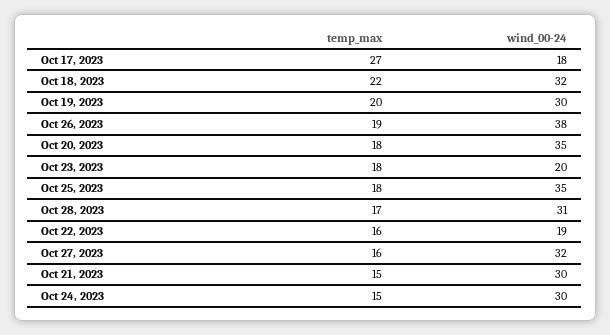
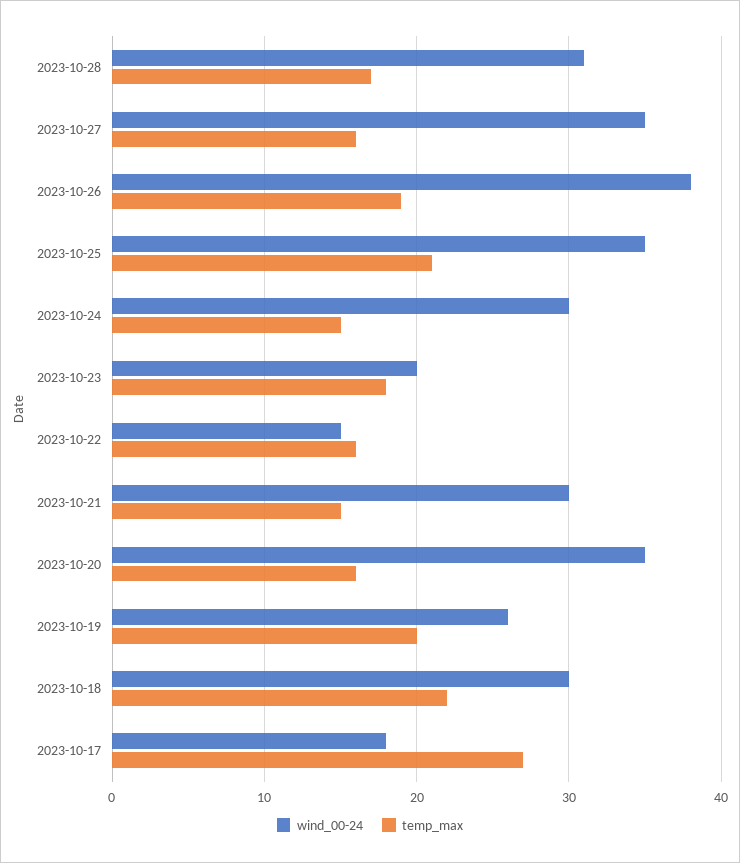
  {
    "temp_max": {
      "Oct 17, 2023": 27,
      "Oct 18, 2023": 22,
      "Oct 19, 2023": 20,
      "Oct 26, 2023": 19,
-     "Oct 20, 2023": 18,
+     "Oct 20, 2023": 16,
      "Oct 23, 2023": 18,
-     "Oct 25, 2023": 18,
+     "Oct 25, 2023": 21,
      "Oct 28, 2023": 17,
      "Oct 22, 2023": 16,
      "Oct 27, 2023": 16,
      "Oct 21, 2023": 15,
      "Oct 24, 2023": 15
    },
    "wind_00-24": {
      "Oct 17, 2023": 18,
-     "Oct 18, 2023": 32,
+     "Oct 18, 2023": 30,
-     "Oct 19, 2023": 30,
+     "Oct 19, 2023": 26,
      "Oct 26, 2023": 38,
      "Oct 20, 2023": 35,
      "Oct 23, 2023": 20,
      "Oct 25, 2023": 35,
      "Oct 28, 2023": 31,
-     "Oct 22, 2023": 19,
+     "Oct 22, 2023": 15,
-     "Oct 27, 2023": 32,
+     "Oct 27, 2023": 35,
      "Oct 21, 2023": 30,
      "Oct 24, 2023": 30
    }
  }

